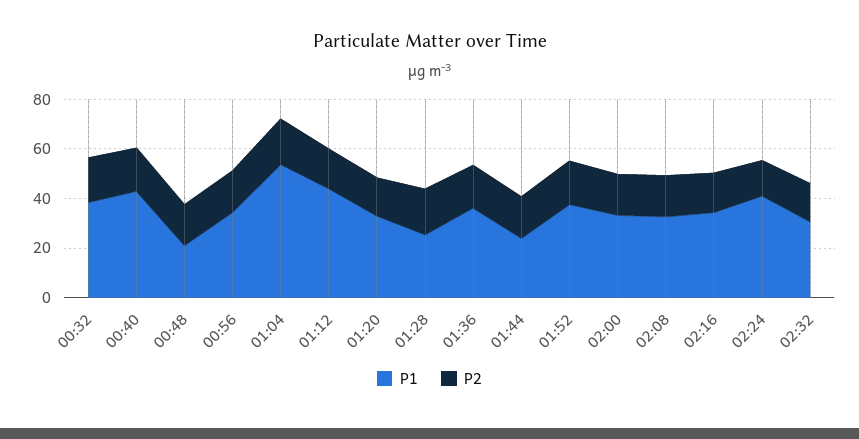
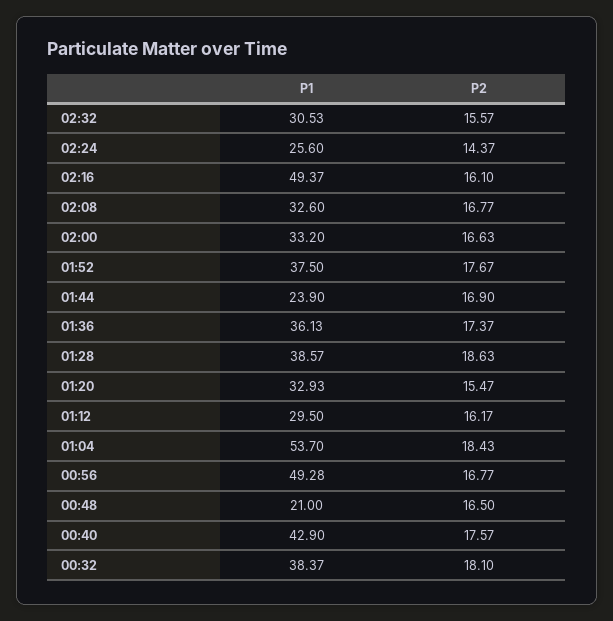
  {
    "P1": {
      "00:32": 38.37,
      "00:40": 42.9,
      "00:48": 21,
-     "00:56": 35,
+     "00:56": 49.28,
      "01:04": 53.7,
-     "01:12": 45,
+     "01:12": 29.5,
      "01:20": 32.93,
-     "01:28": 25,
+     "01:28": 38.57,
      "01:36": 36.13,
      "01:44": 23.9,
      "01:52": 37.5,
      "02:00": 33.2,
      "02:08": 32.6,
-     "02:16": 35,
+     "02:16": 49.37,
-     "02:24": 40,
+     "02:24": 25.6,
      "02:32": 30.53
    },
    "P2": {
      "00:32": 18.1,
      "00:40": 17.57,
      "00:48": 16.5,
      "00:56": 16.77,
      "01:04": 18.43,
      "01:12": 16.17,
      "01:20": 15.47,
      "01:28": 18.63,
      "01:36": 17.37,
      "01:44": 16.9,
      "01:52": 17.67,
      "02:00": 16.63,
      "02:08": 16.77,
      "02:16": 16.1,
      "02:24": 14.37,
      "02:32": 15.57
    }
  }

